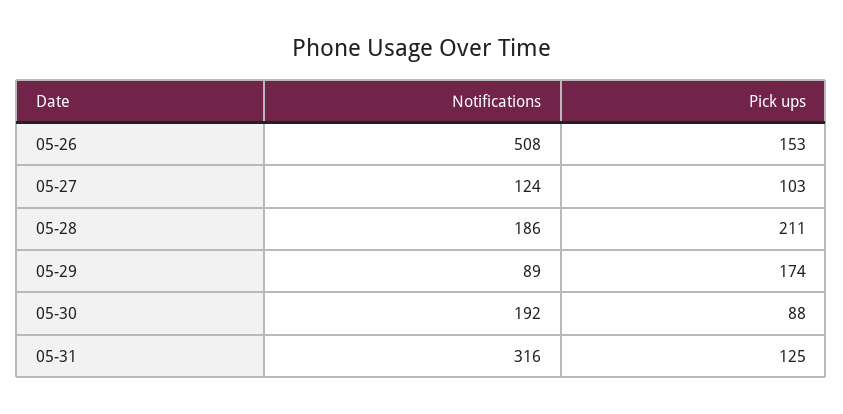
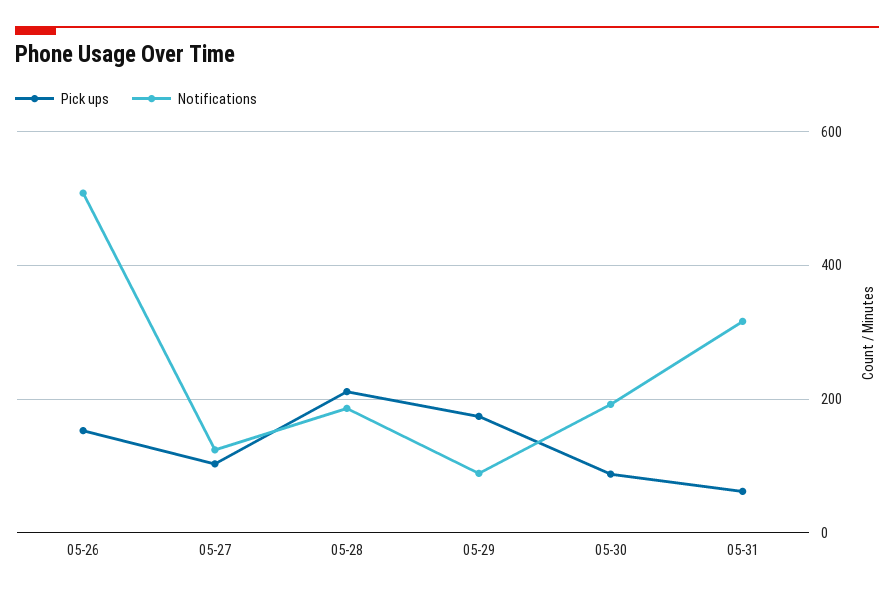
  {
    "Notifications": {
      "05-26": 508,
      "05-27": 124,
      "05-28": 186,
      "05-29": 89,
      "05-30": 192,
      "05-31": 316
    },
    "Pick ups": {
      "05-26": 153,
      "05-27": 103,
      "05-28": 211,
      "05-29": 174,
      "05-30": 88,
-     "05-31": 125
+     "05-31": 60
    }
  }

